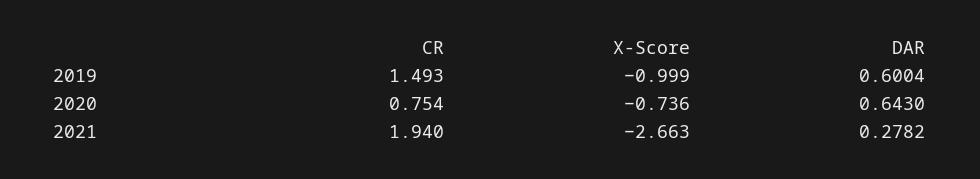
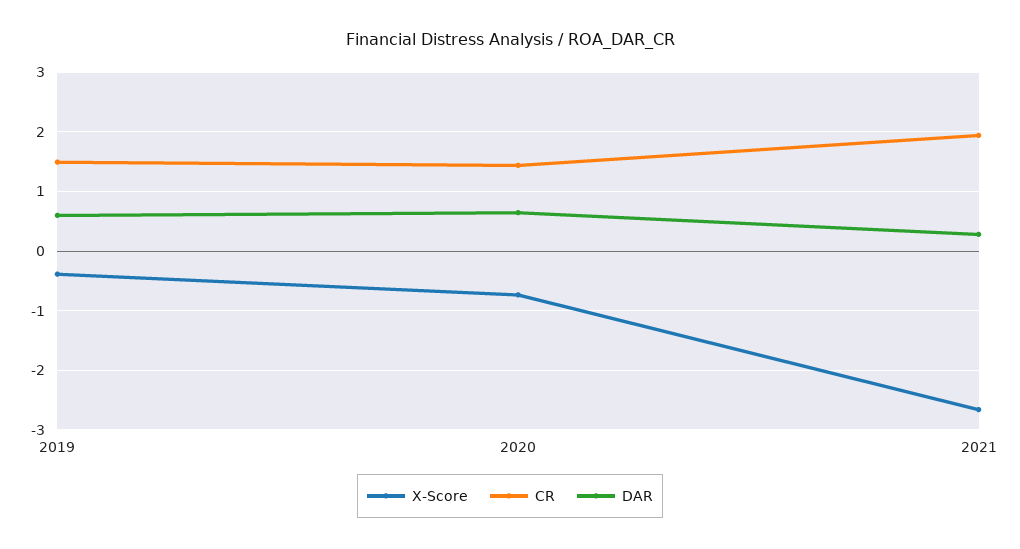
  {
    "CR": {
      "2019": 1.493,
-     "2020": 0.754,
+     "2020": 1.4,
      "2021": 1.94
    },
    "X-Score": {
-     "2019": -0.999,
+     "2019": -0.4,
      "2020": -0.736,
      "2021": -2.663
    },
    "DAR": {
      "2019": 0.6004,
      "2020": 0.643,
      "2021": 0.2782
    }
  }

